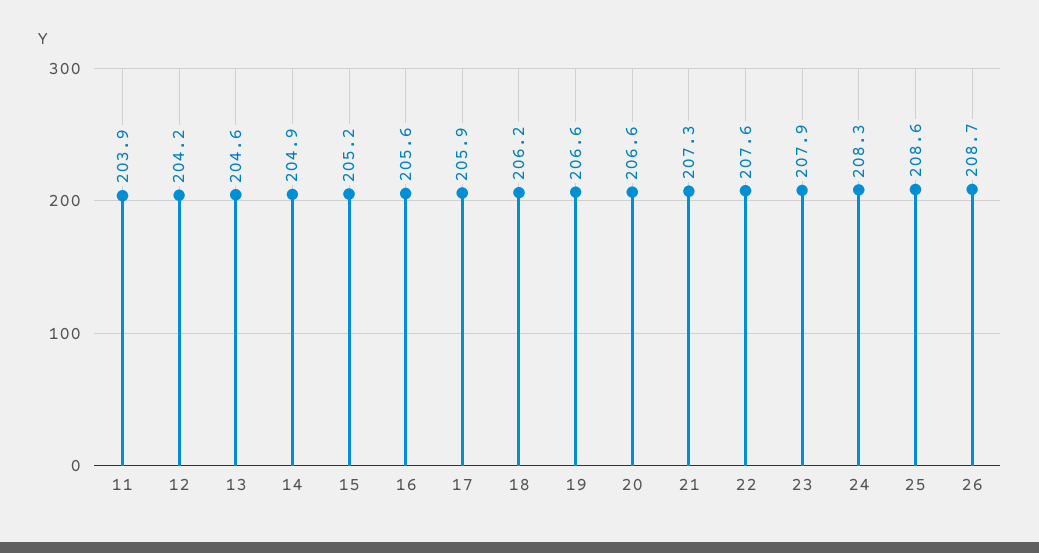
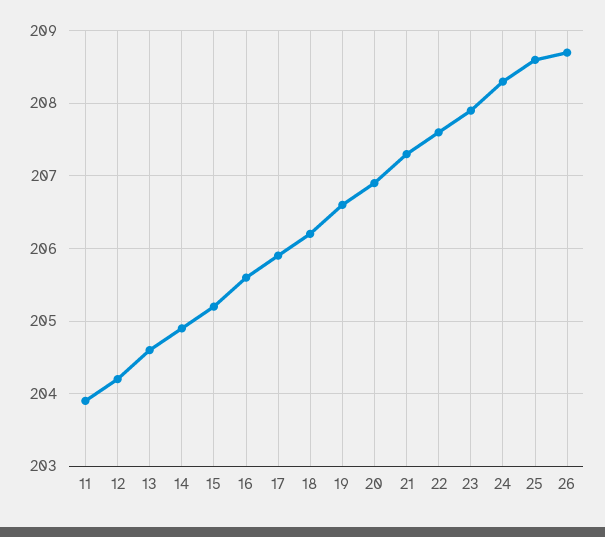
  {
    "11": 203.9,
    "12": 204.2,
    "13": 204.6,
    "14": 204.9,
    "15": 205.2,
    "16": 205.6,
    "17": 205.9,
    "18": 206.2,
    "19": 206.6,
-   "20": 206.6,
+   "20": 206.9,
    "21": 207.3,
    "22": 207.6,
    "23": 207.9,
    "24": 208.3,
    "25": 208.6,
    "26": 208.7
  }

